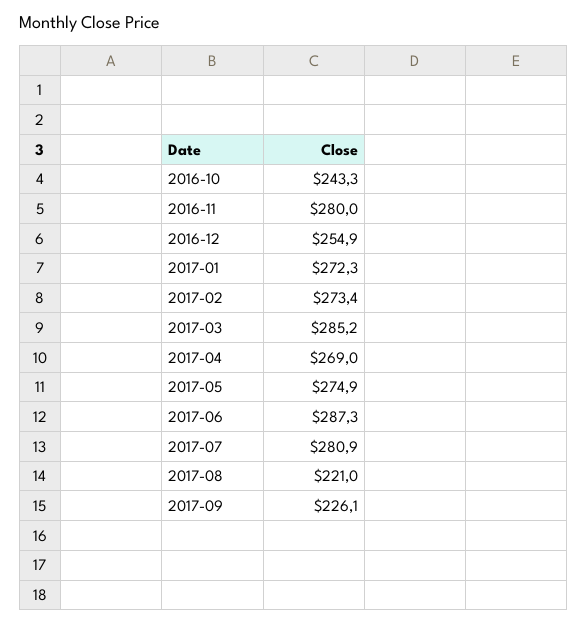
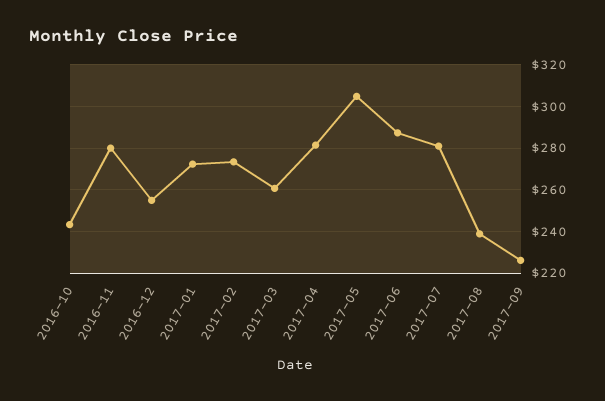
  {
    "2016-10": 243.3,
    "2016-11": 280,
    "2016-12": 254.9,
    "2017-01": 272.3,
    "2017-02": 273.4,
-   "2017-03": 285.2,
+   "2017-03": 260,
-   "2017-04": 269,
+   "2017-04": 280,
-   "2017-05": 274.9,
+   "2017-05": 305,
    "2017-06": 287.3,
    "2017-07": 280.9,
-   "2017-08": 221,
+   "2017-08": 240,
    "2017-09": 226.1
  }

